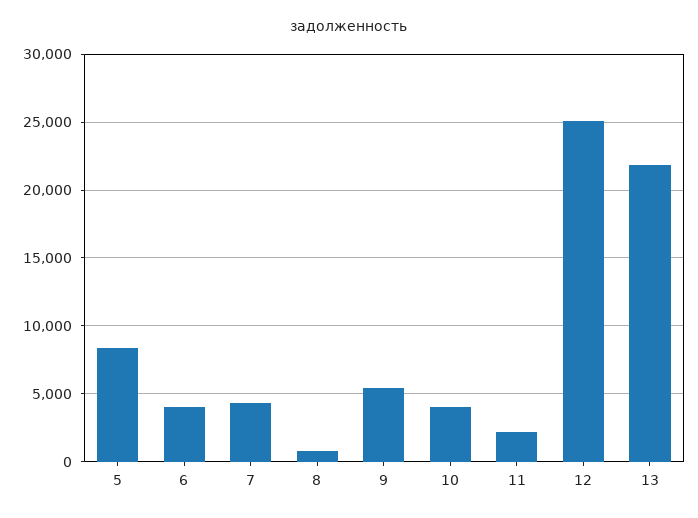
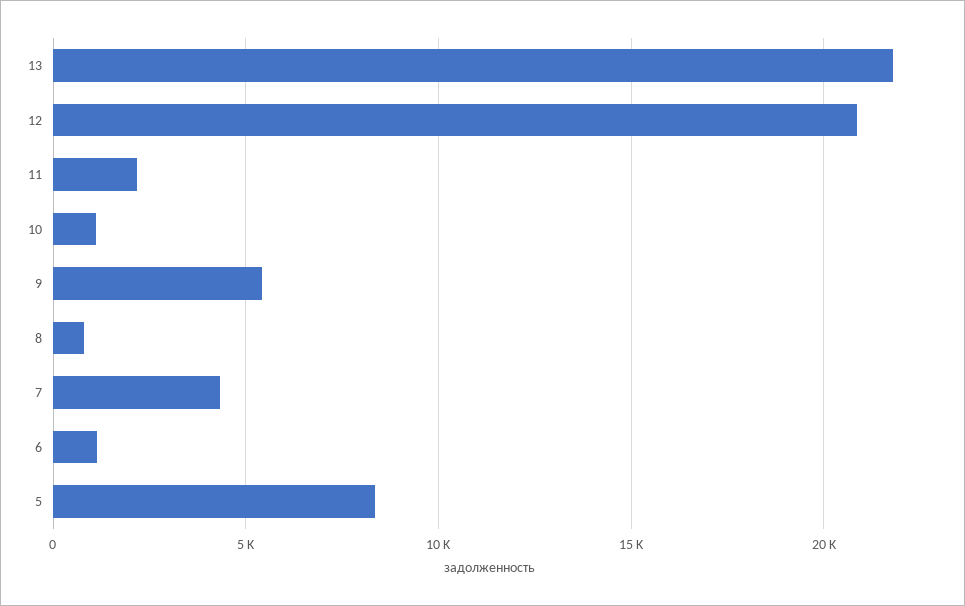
  {
    "5": 8500,
-   "6": 4000,
+   "6": 1000,
    "7": 4500,
    "8": 1000,
    "9": 5500,
-   "10": 4000,
+   "10": 1000,
    "11": 2000,
-   "12": 25000,
+   "12": 21000,
    "13": 22000
  }

